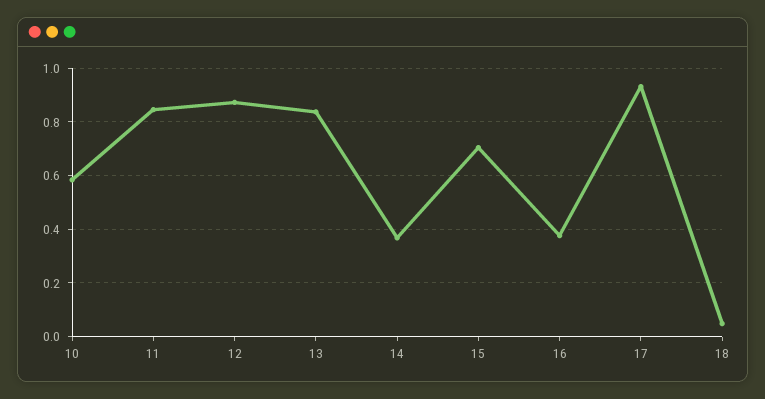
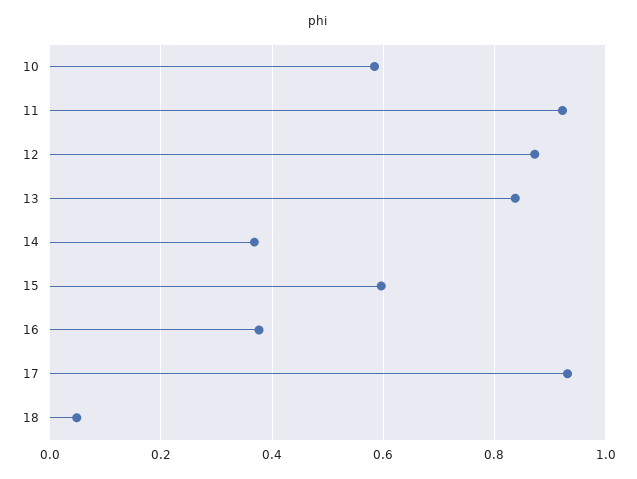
  {
    "10": 0.58,
-   "11": 0.85,
+   "11": 0.92,
    "12": 0.88,
    "13": 0.84,
    "14": 0.36,
-   "15": 0.7,
+   "15": 0.6,
    "16": 0.38,
    "17": 0.94,
    "18": 0.04
  }

